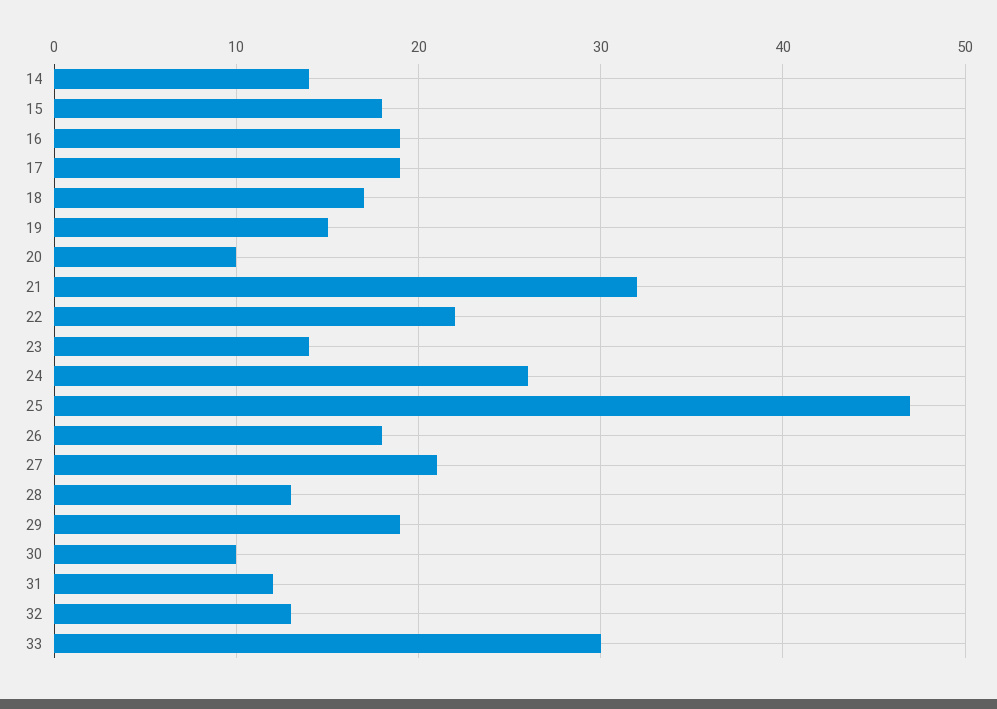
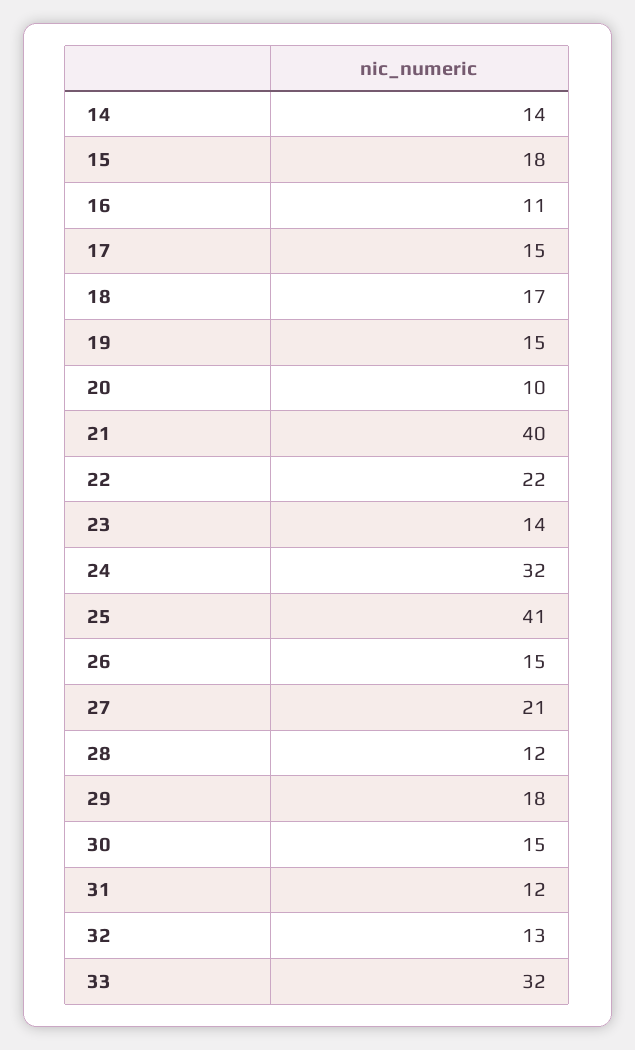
  {
    "14": 14,
    "15": 18,
-   "16": 19,
+   "16": 11,
-   "17": 19,
+   "17": 15,
    "18": 17,
    "19": 15,
    "20": 10,
-   "21": 32,
+   "21": 40,
    "22": 22,
    "23": 14,
-   "24": 26,
+   "24": 32,
-   "25": 47,
+   "25": 41,
-   "26": 18,
+   "26": 15,
    "27": 21,
-   "28": 13,
+   "28": 12,
-   "29": 19,
+   "29": 18,
-   "30": 10,
+   "30": 15,
    "31": 12,
    "32": 13,
-   "33": 30
+   "33": 32
  }

